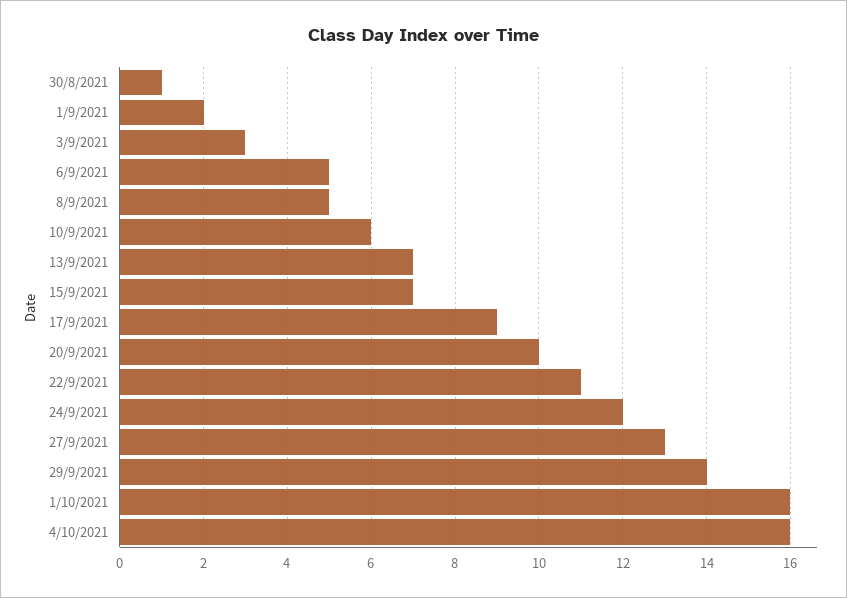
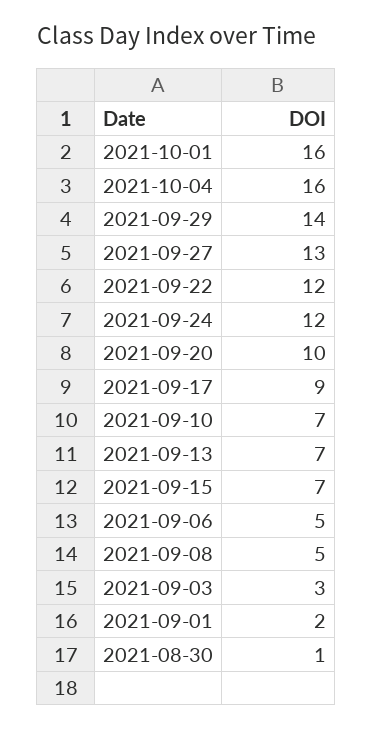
  {
    "30/8/2021": 1,
    "1/9/2021": 2,
    "3/9/2021": 3,
    "6/9/2021": 5,
    "8/9/2021": 5,
-   "10/9/2021": 6,
+   "10/9/2021": 7,
    "13/9/2021": 7,
    "15/9/2021": 7,
    "17/9/2021": 9,
    "20/9/2021": 10,
-   "22/9/2021": 11,
+   "22/9/2021": 12,
    "24/9/2021": 12,
    "27/9/2021": 13,
    "29/9/2021": 14,
    "1/10/2021": 16,
    "4/10/2021": 16
  }

